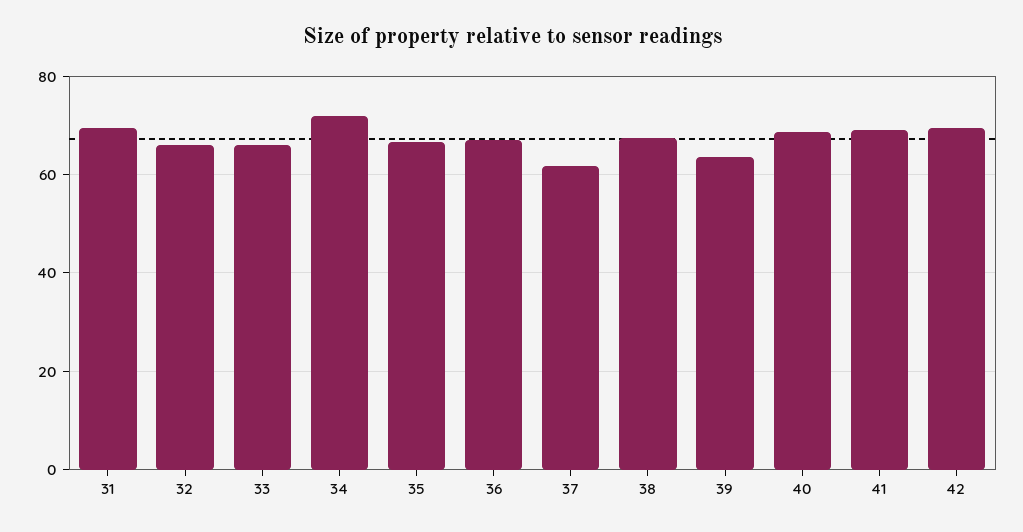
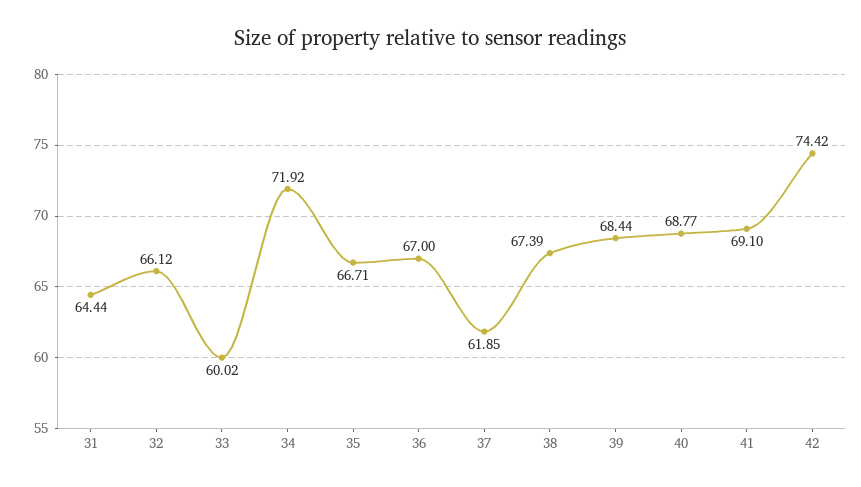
  {
-   "31": 70,
+   "31": 64.44,
    "32": 66.12,
-   "33": 66,
+   "33": 60.02,
    "34": 71.92,
    "35": 66.71,
    "36": 67,
    "37": 61.85,
    "38": 67.39,
-   "39": 64,
+   "39": 68.44,
    "40": 68.77,
    "41": 69.1,
-   "42": 70
+   "42": 74.42
  }

